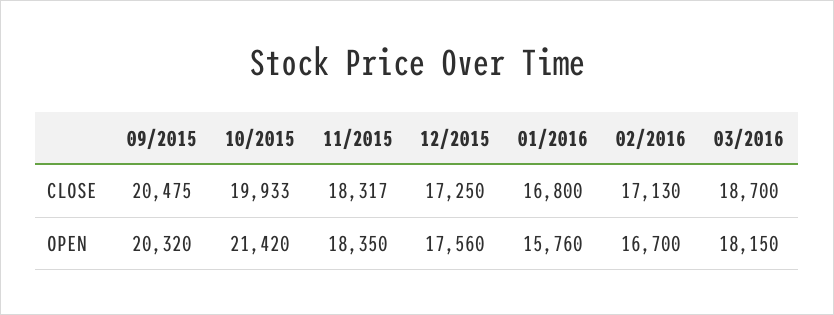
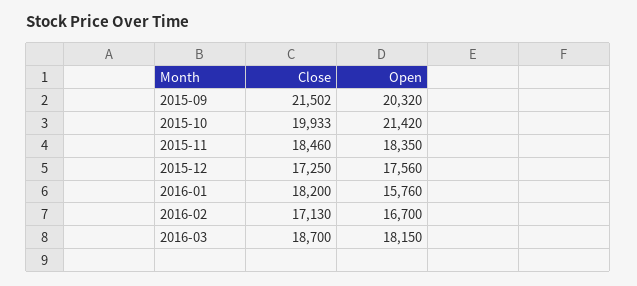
  {
    "09/2015": {
-     "CLOSE": 20475,
+     "CLOSE": 21502,
      "OPEN": 20320
    },
    "10/2015": {
      "CLOSE": 19933,
      "OPEN": 21420
    },
    "11/2015": {
-     "CLOSE": 18317,
+     "CLOSE": 18460,
      "OPEN": 18350
    },
    "12/2015": {
      "CLOSE": 17250,
      "OPEN": 17560
    },
    "01/2016": {
-     "CLOSE": 16800,
+     "CLOSE": 18200,
      "OPEN": 15760
    },
    "02/2016": {
      "CLOSE": 17130,
      "OPEN": 16700
    },
    "03/2016": {
      "CLOSE": 18700,
      "OPEN": 18150
    }
  }

